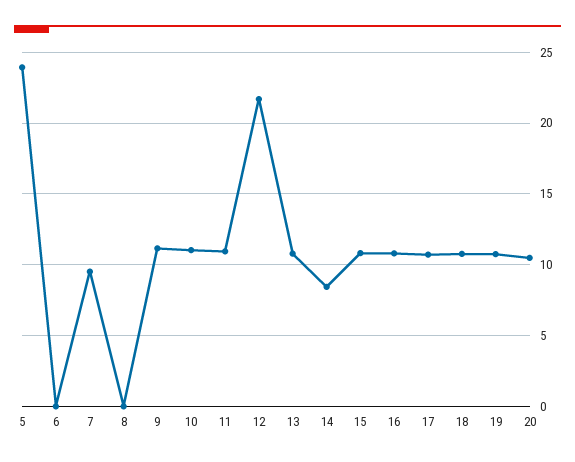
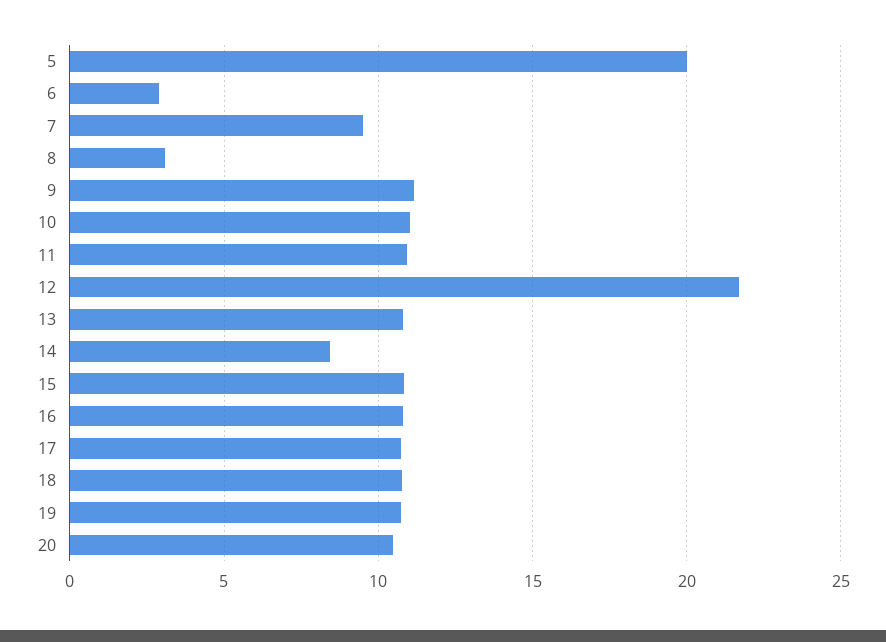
  {
-   "5": 24,
+   "5": 20,
-   "6": 0,
+   "6": 3,
    "7": 9.5,
-   "8": 0,
+   "8": 3,
    "9": 11,
    "10": 11,
    "11": 11,
    "12": 21.5,
    "13": 11,
    "14": 8.5,
    "15": 11,
    "16": 11,
    "17": 10.5,
    "18": 11,
    "19": 11,
    "20": 10.5
  }

